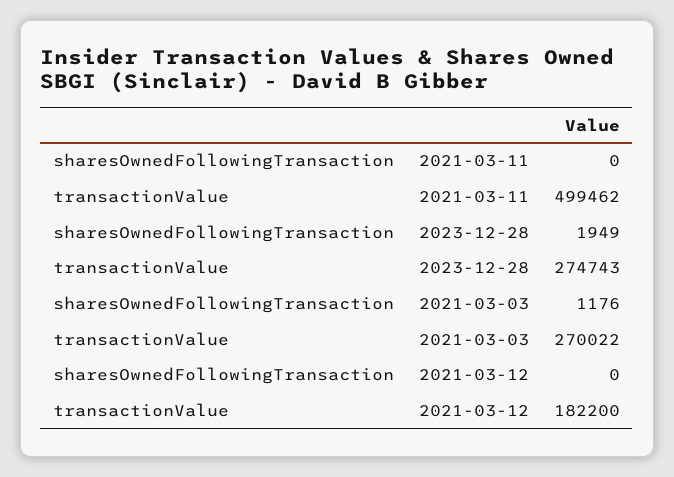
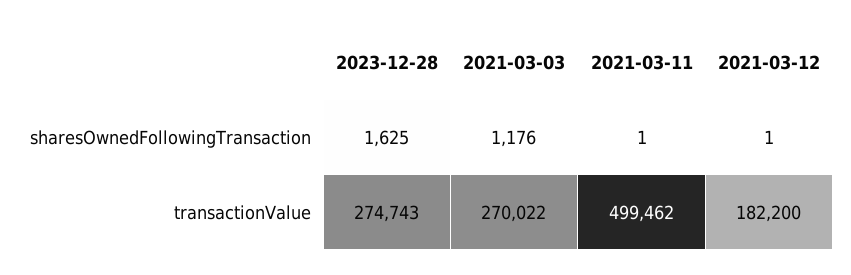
  {
    "sharesOwnedFollowingTransaction": {
-     "2021-03-11": 0,
+     "2021-03-11": 1,
-     "2023-12-28": 1949,
+     "2023-12-28": 1625,
      "2021-03-03": 1176,
-     "2021-03-12": 0
+     "2021-03-12": 1
    },
    "transactionValue": {
      "2021-03-11": 499462,
      "2023-12-28": 274743,
      "2021-03-03": 270022,
      "2021-03-12": 182200
    }
  }

